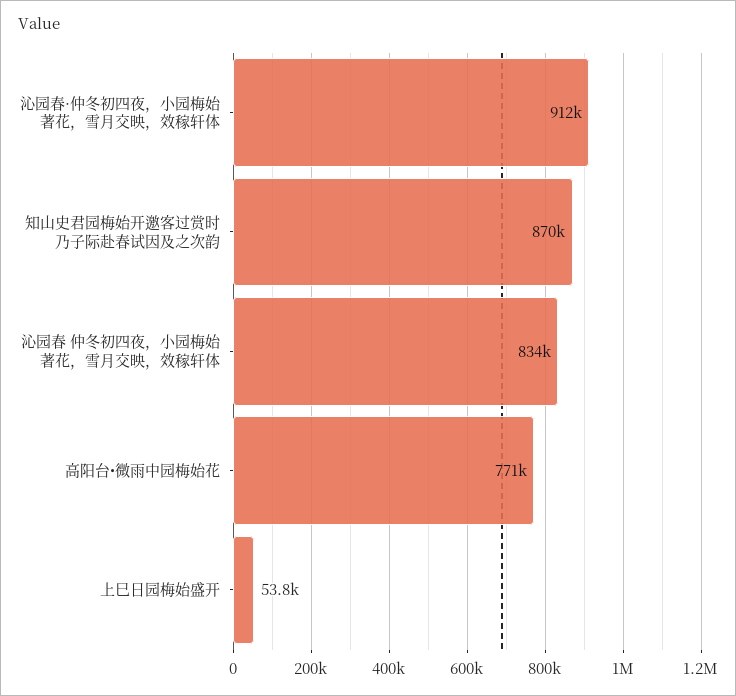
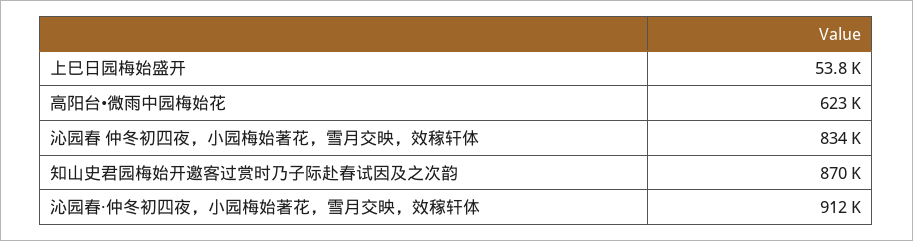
  {
    "沁园春·仲冬初四夜，小园梅始著花，雪月交映，效稼轩体": 912000,
    "知山史君园梅始开邀客过赏时乃子际赴春试因及之次韵": 870000,
    "沁园春 仲冬初四夜，小园梅始著花，雪月交映，效稼轩体": 834000,
-   "高阳台•微雨中园梅始花": 771000,
+   "高阳台•微雨中园梅始花": 623000,
    "上巳日园梅始盛开": 53800
  }

